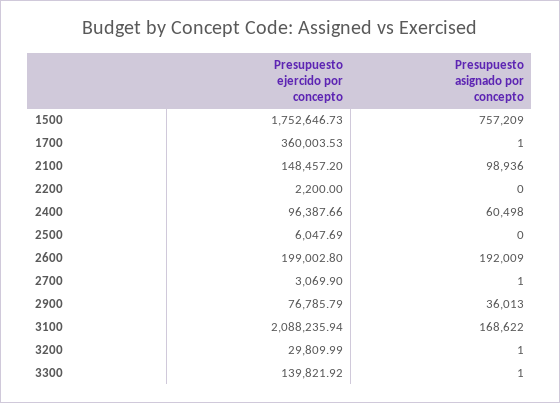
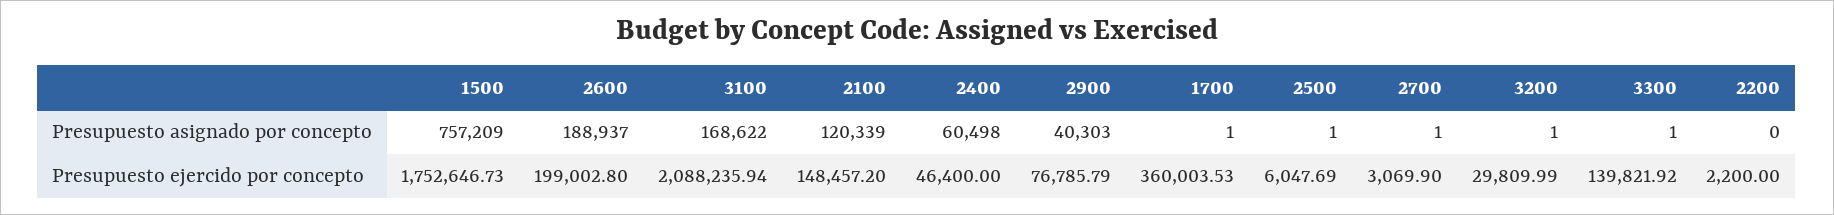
  {
    "Presupuesto ejercido por concepto": {
      "1500": 1752646.73,
      "1700": 360003.53,
      "2100": 148457.2,
      "2200": 2200,
-     "2400": 96387.66,
+     "2400": 46400,
      "2500": 6047.69,
      "2600": 199002.8,
      "2700": 3069.9,
      "2900": 76785.79,
      "3100": 2088235.94,
      "3200": 29809.99,
      "3300": 139821.92
    },
    "Presupuesto asignado por concepto": {
      "1500": 757209,
      "1700": 1,
-     "2100": 98936,
+     "2100": 120339,
      "2200": 0,
      "2400": 60498,
-     "2500": 0,
+     "2500": 1,
-     "2600": 192009,
+     "2600": 188937,
      "2700": 1,
-     "2900": 36013,
+     "2900": 40303,
      "3100": 168622,
      "3200": 1,
      "3300": 1
    }
  }

